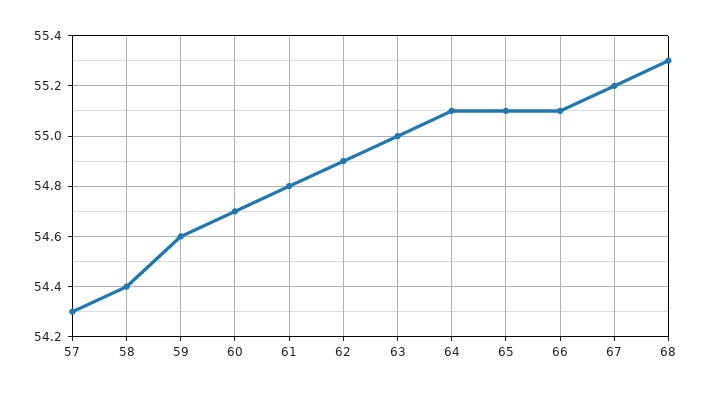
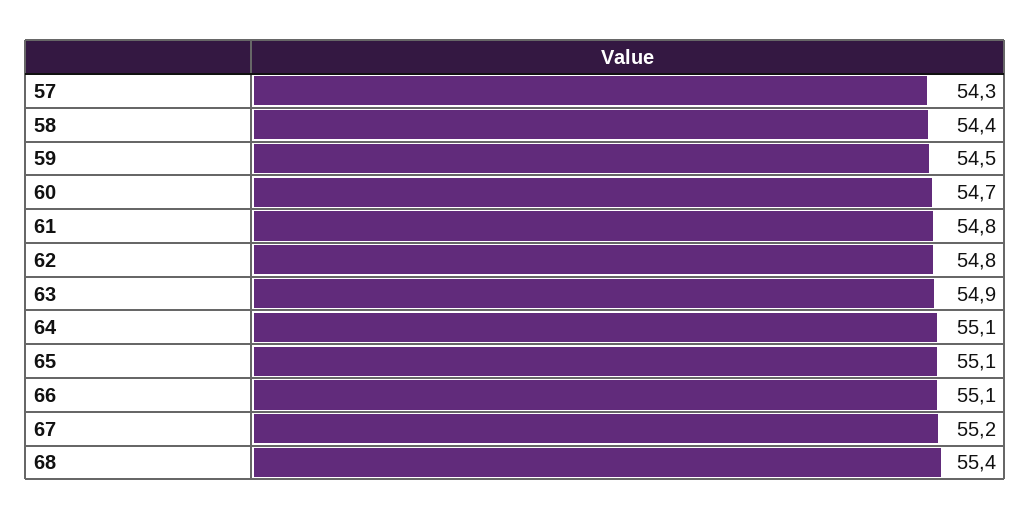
  {
    "57": 54.3,
    "58": 54.4,
-   "59": 54.6,
+   "59": 54.5,
    "60": 54.7,
    "61": 54.8,
-   "62": 54.9,
+   "62": 54.8,
-   "63": 55,
+   "63": 54.9,
    "64": 55.1,
    "65": 55.1,
    "66": 55.1,
    "67": 55.2,
-   "68": 55.3
+   "68": 55.4
  }

